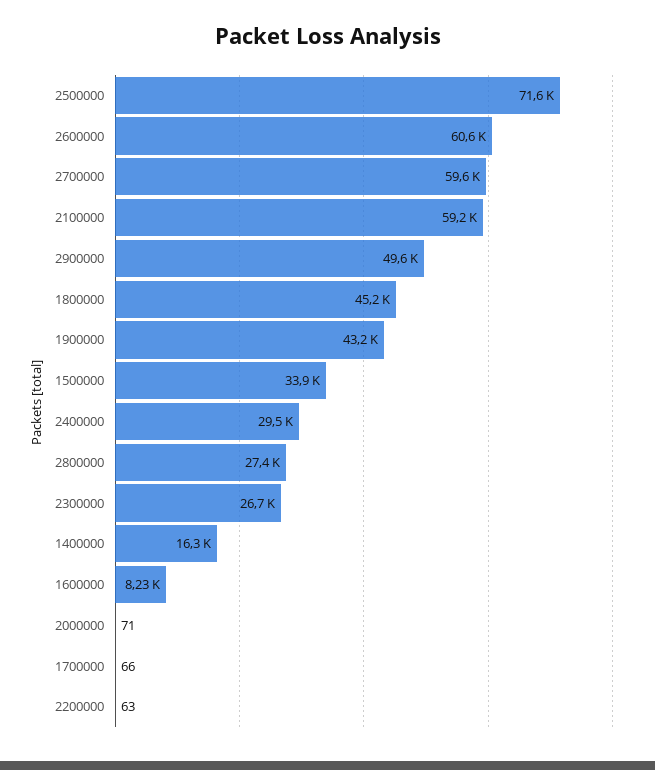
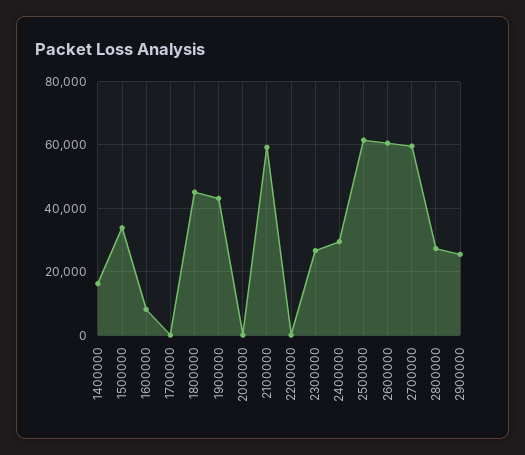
  {
-   "2500000": 71600,
+   "2500000": 62000,
    "2600000": 60600,
    "2700000": 59600,
    "2100000": 59200,
-   "2900000": 49600,
+   "2900000": 26000,
    "1800000": 45200,
    "1900000": 43200,
    "1500000": 33900,
    "2400000": 29500,
    "2800000": 27400,
    "2300000": 26700,
    "1400000": 16300,
    "1600000": 8230,
    "2000000": 71,
    "1700000": 66,
    "2200000": 63
  }

